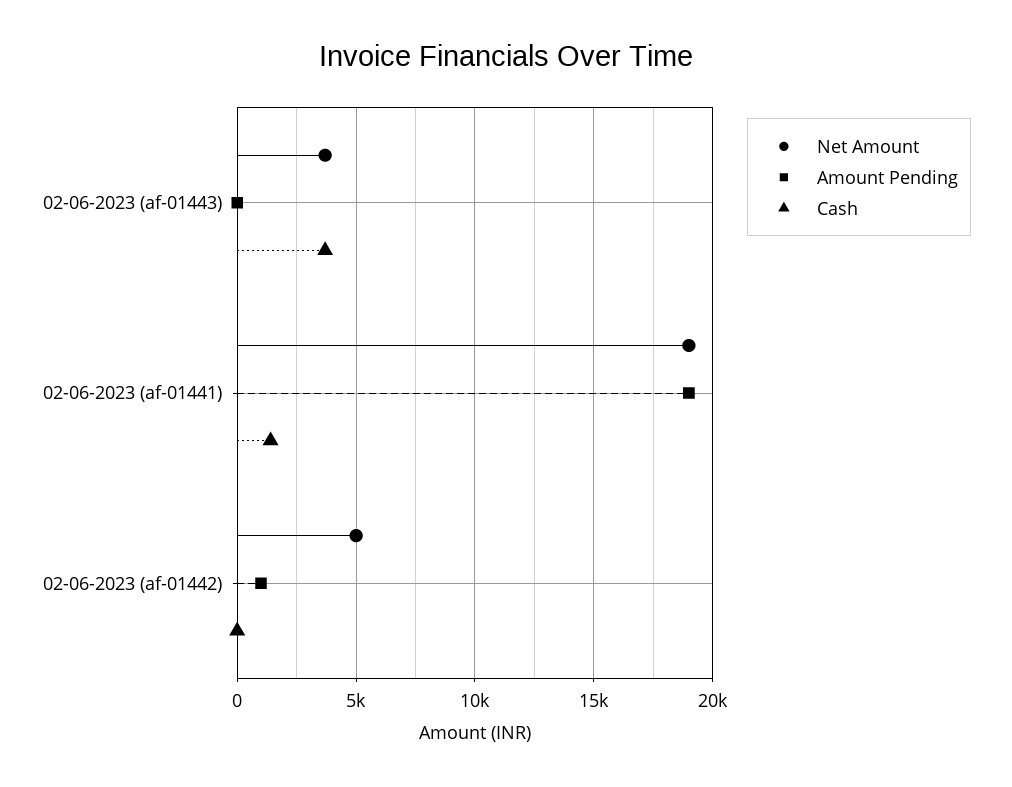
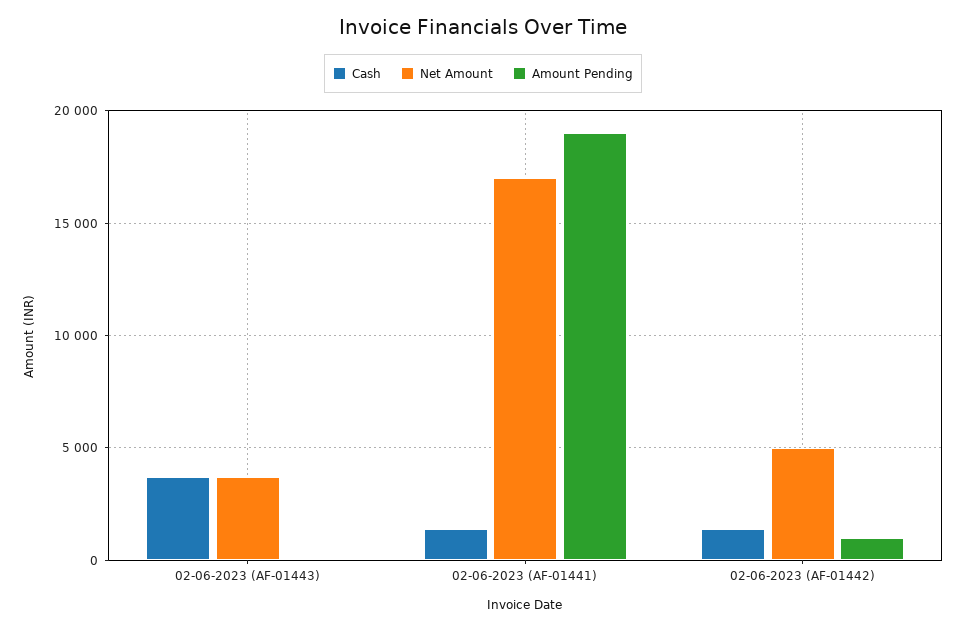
  {
    "Net Amount": {
      "02-06-2023 (af-01443)": 3500,
-     "02-06-2023 (af-01441)": 19000,
+     "02-06-2023 (af-01441)": 17000,
      "02-06-2023 (af-01442)": 5000
    },
    "Amount Pending": {
      "02-06-2023 (af-01443)": 0,
      "02-06-2023 (af-01441)": 19000,
      "02-06-2023 (af-01442)": 1000
    },
    "Cash": {
      "02-06-2023 (af-01443)": 3500,
      "02-06-2023 (af-01441)": 1500,
-     "02-06-2023 (af-01442)": 0
+     "02-06-2023 (af-01442)": 1500
    }
  }

